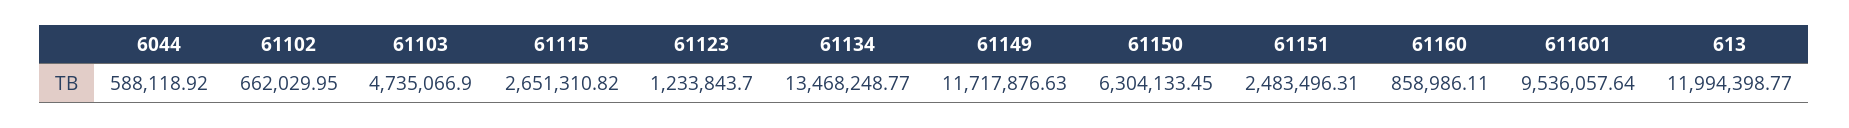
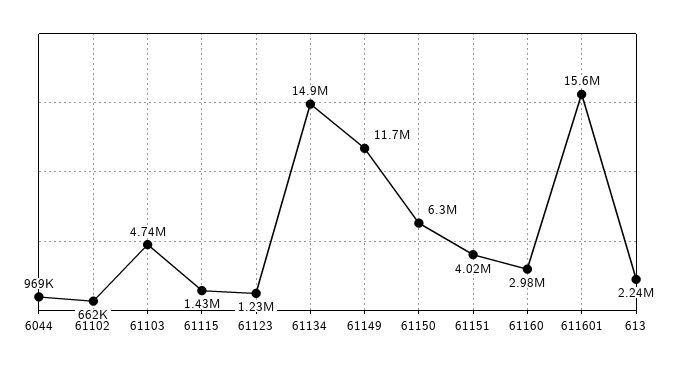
  {
-   "6044": 588118.92,
+   "6044": 969000,
    "61102": 662029.95,
    "61103": 4735066.9,
-   "61115": 2651310.82,
+   "61115": 1430000,
    "61123": 1233843.7,
-   "61134": 13468248.77,
+   "61134": 14900000,
    "61149": 11717876.63,
    "61150": 6304133.45,
-   "61151": 2483496.31,
+   "61151": 4020000,
-   "61160": 858986.11,
+   "61160": 2980000,
-   "611601": 9536057.64,
+   "611601": 15600000,
-   "613": 11994398.77
+   "613": 2240000
  }

